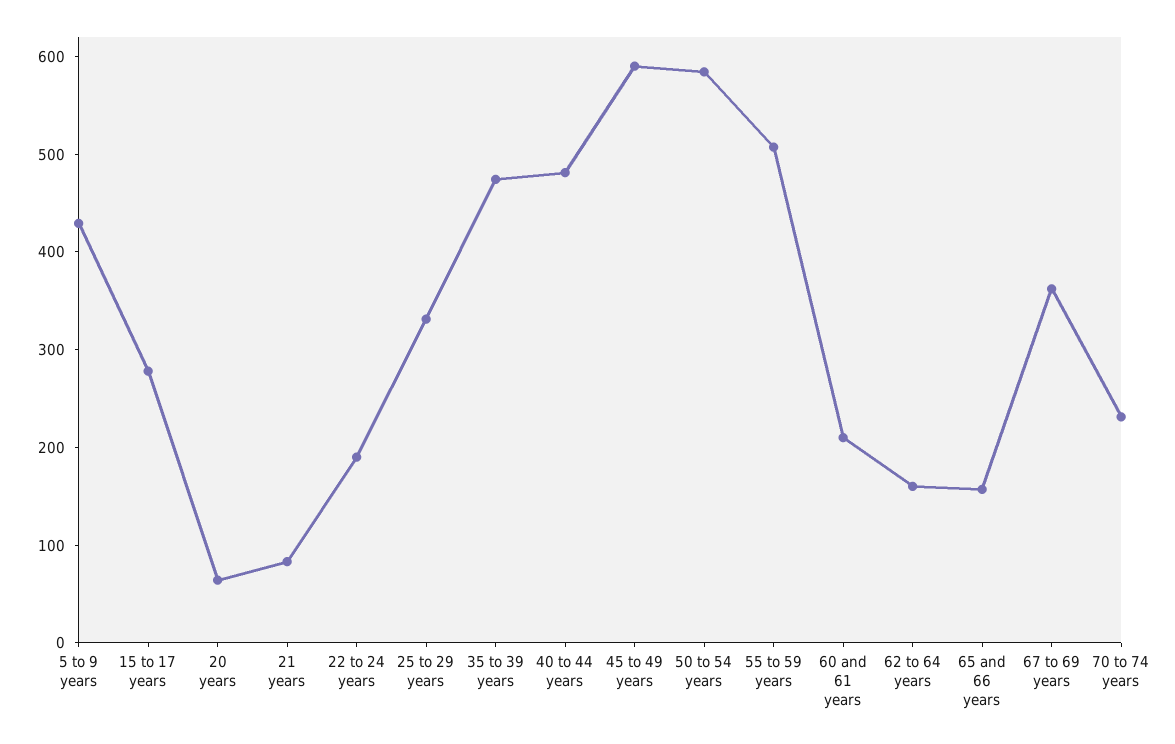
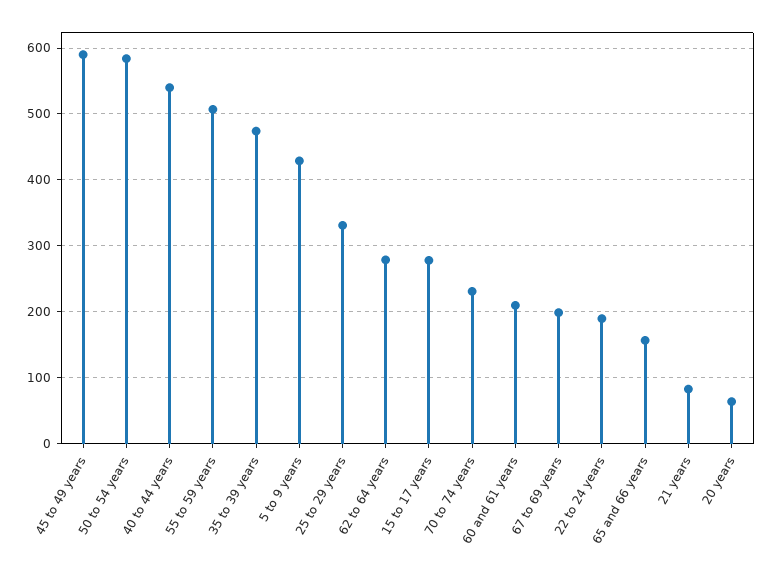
  {
    "5 to 9 years": 430,
    "15 to 17 years": 280,
    "20 years": 60,
    "21 years": 80,
    "22 to 24 years": 190,
    "25 to 29 years": 330,
    "35 to 39 years": 470,
-   "40 to 44 years": 480,
+   "40 to 44 years": 540,
    "45 to 49 years": 590,
    "50 to 54 years": 580,
    "55 to 59 years": 510,
    "60 and 61 years": 210,
-   "62 to 64 years": 160,
+   "62 to 64 years": 280,
    "65 and 66 years": 160,
-   "67 to 69 years": 360,
+   "67 to 69 years": 200,
    "70 to 74 years": 230
  }

